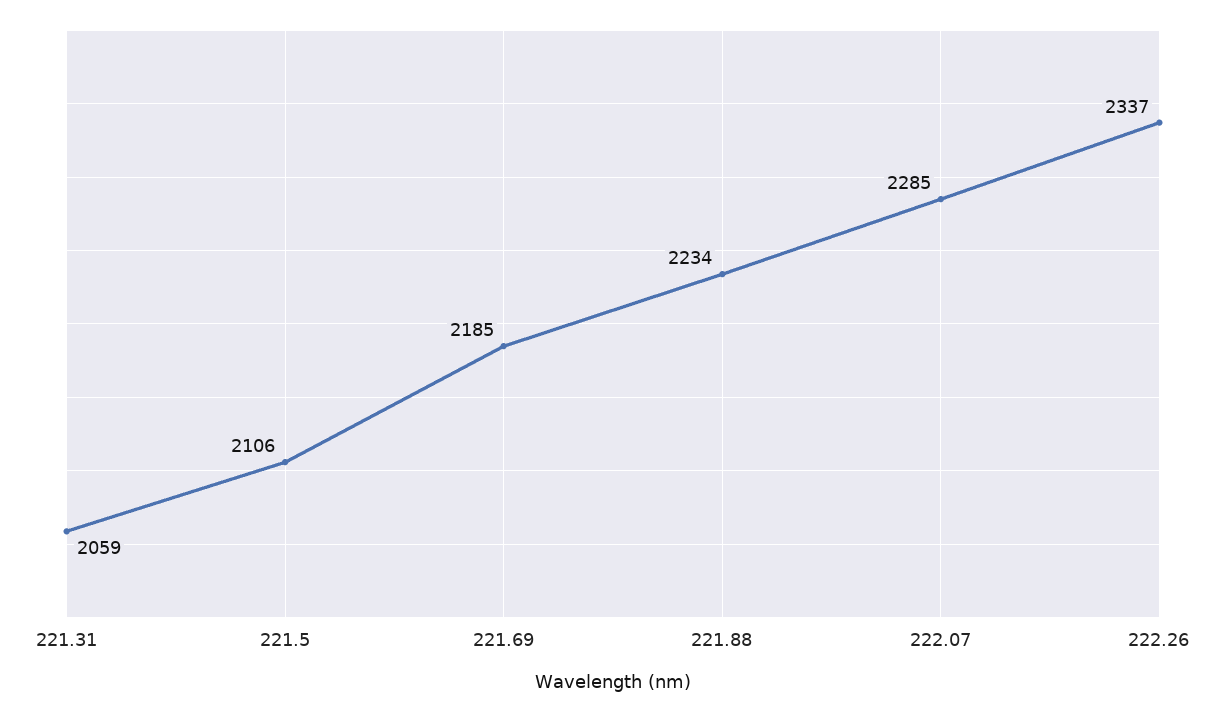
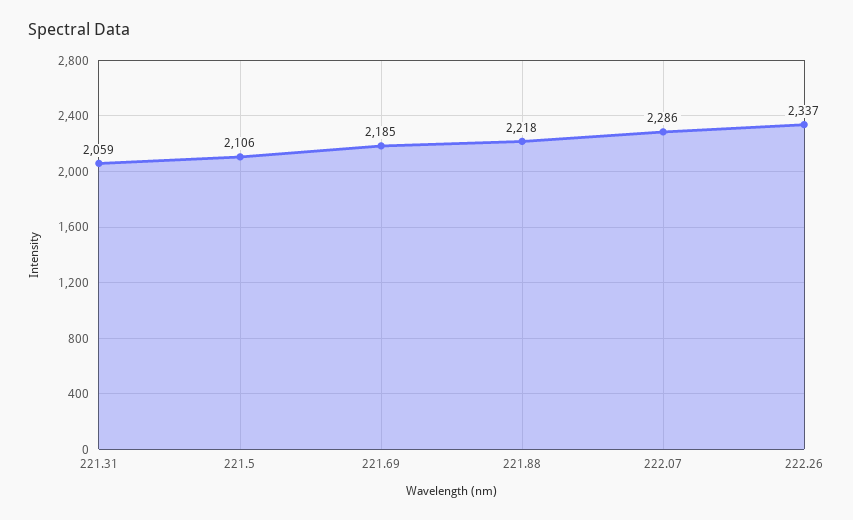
  {
    "221.31": 2059,
    "221.5": 2106,
    "221.69": 2185,
-   "221.88": 2234,
+   "221.88": 2218,
-   "222.07": 2285,
+   "222.07": 2286,
    "222.26": 2337
  }

